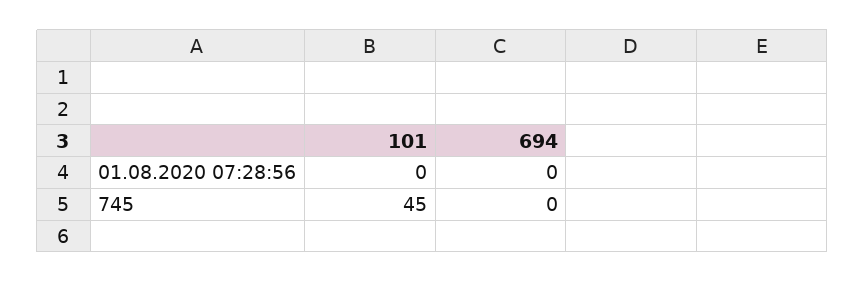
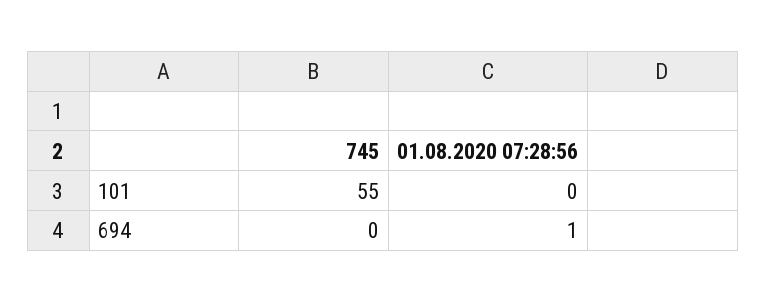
  {
    "101": {
      "01.08.2020 07:28:56": 0,
-     "745": 45
+     "745": 55
    },
    "694": {
-     "01.08.2020 07:28:56": 0,
+     "01.08.2020 07:28:56": 1,
      "745": 0
    }
  }

